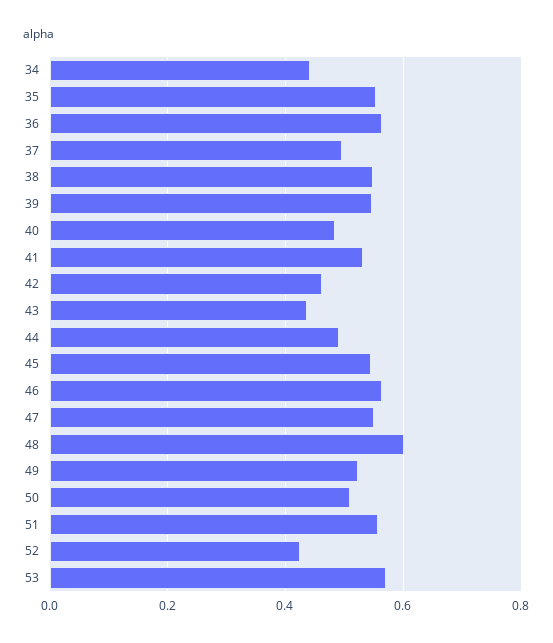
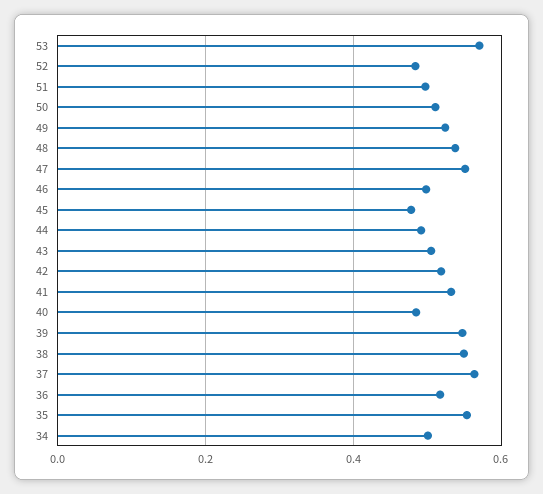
  {
-   "34": 0.44,
+   "34": 0.5,
    "35": 0.56,
-   "36": 0.56,
+   "36": 0.52,
-   "37": 0.5,
+   "37": 0.56,
    "38": 0.54,
    "39": 0.54,
    "40": 0.48,
    "41": 0.54,
-   "42": 0.46,
+   "42": 0.52,
-   "43": 0.44,
+   "43": 0.5,
    "44": 0.5,
-   "45": 0.54,
+   "45": 0.48,
-   "46": 0.56,
+   "46": 0.5,
    "47": 0.56,
-   "48": 0.6,
+   "48": 0.54,
    "49": 0.52,
    "50": 0.52,
-   "51": 0.56,
+   "51": 0.5,
-   "52": 0.42,
+   "52": 0.48,
    "53": 0.58
  }

